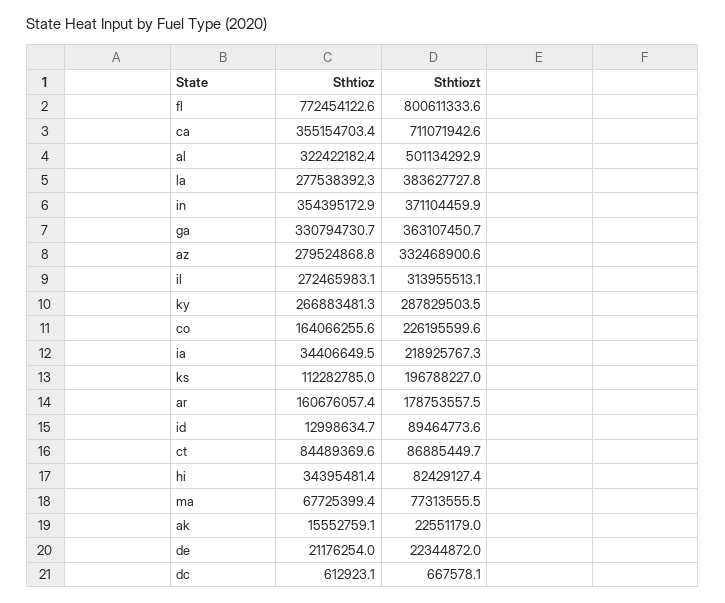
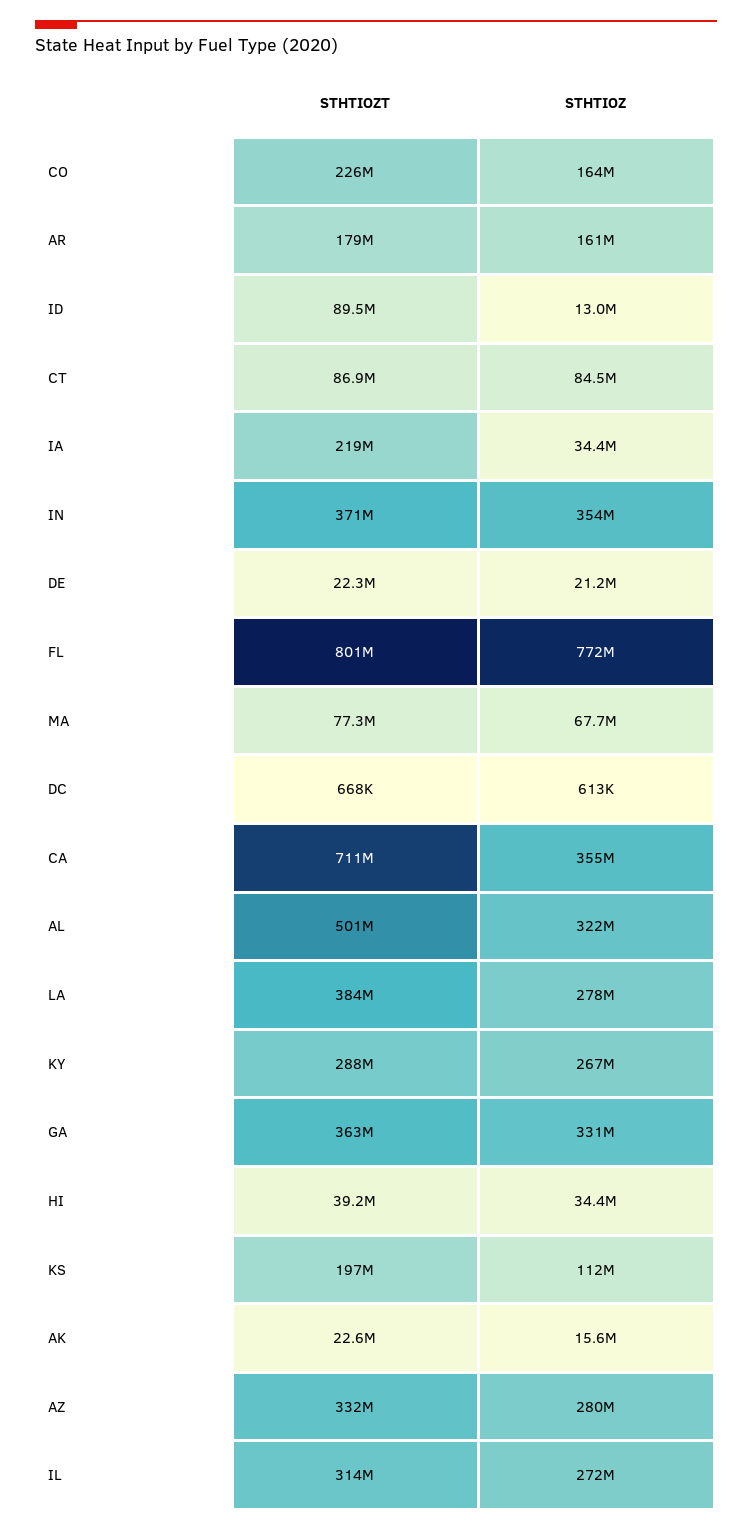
  {
    "Sthtioz": {
      "fl": 772454122.6,
      "ca": 355154703.4,
      "al": 322422182.4,
      "la": 277538392.3,
      "in": 354395172.9,
      "ga": 330794730.7,
      "az": 279524868.8,
      "il": 272465983.1,
      "ky": 266883481.3,
      "co": 164066255.6,
      "ia": 34406649.5,
      "ks": 112282785,
      "ar": 160676057.4,
      "id": 12998634.7,
      "ct": 84489369.6,
      "hi": 34395481.4,
      "ma": 67725399.4,
      "ak": 15552759.1,
      "de": 21176254,
      "dc": 612923.1
    },
    "Sthtiozt": {
      "fl": 800611333.6,
      "ca": 711071942.6,
      "al": 501134292.9,
      "la": 383627727.8,
      "in": 371104459.9,
      "ga": 363107450.7,
      "az": 332468900.6,
      "il": 313955513.1,
      "ky": 287829503.5,
      "co": 226195599.6,
      "ia": 218925767.3,
      "ks": 196788227,
      "ar": 178753557.5,
      "id": 89464773.6,
      "ct": 86885449.7,
-     "hi": 82429127.4,
+     "hi": 39200000,
      "ma": 77313555.5,
      "ak": 22551179,
      "de": 22344872,
      "dc": 667578.1
    }
  }

